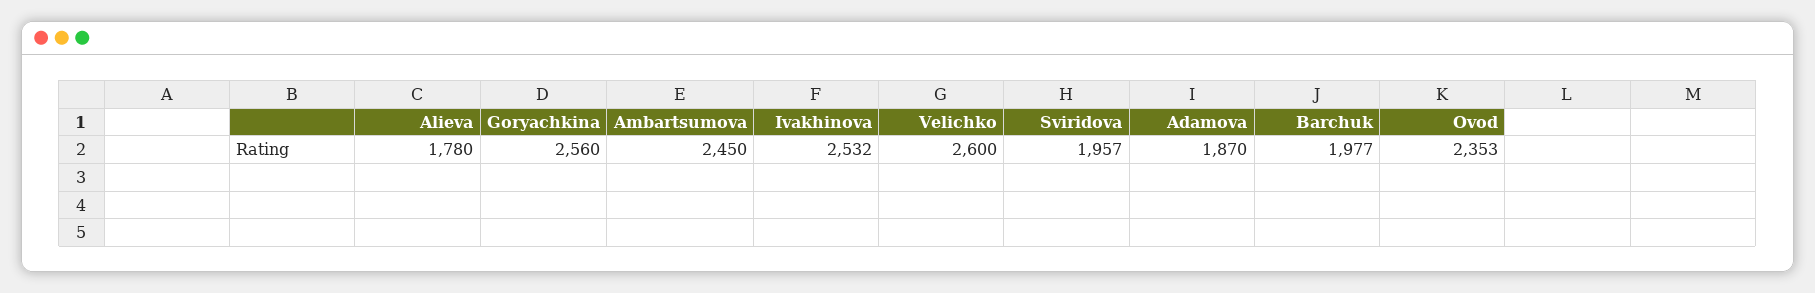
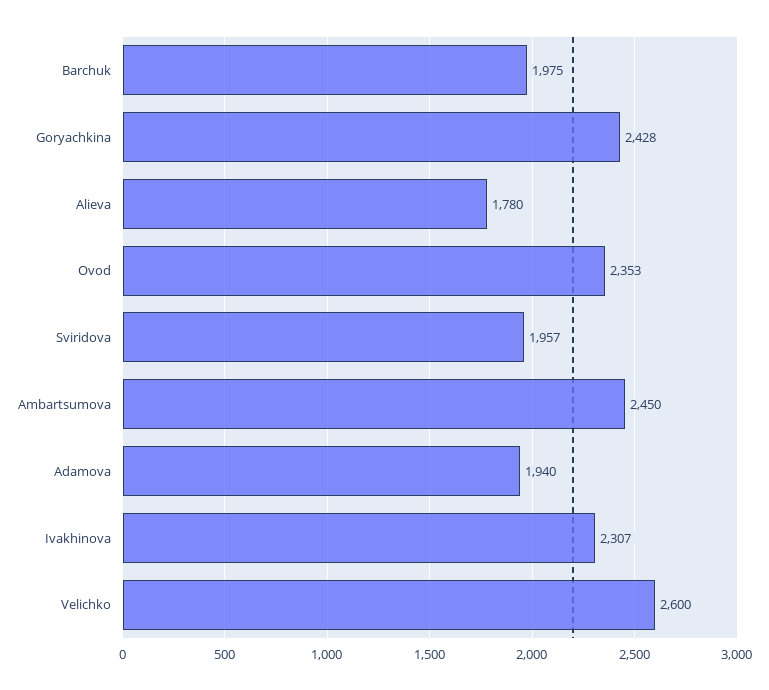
  {
    "Alieva": 1780,
-   "Goryachkina": 2560,
+   "Goryachkina": 2428,
    "Ambartsumova": 2450,
-   "Ivakhinova": 2532,
+   "Ivakhinova": 2307,
    "Velichko": 2600,
    "Sviridova": 1957,
-   "Adamova": 1870,
+   "Adamova": 1940,
-   "Barchuk": 1977,
+   "Barchuk": 1975,
    "Ovod": 2353
  }

